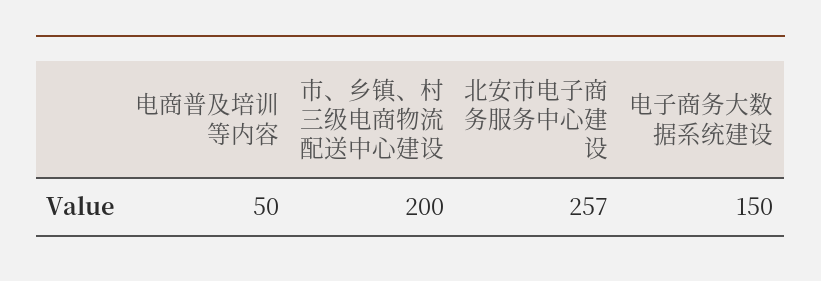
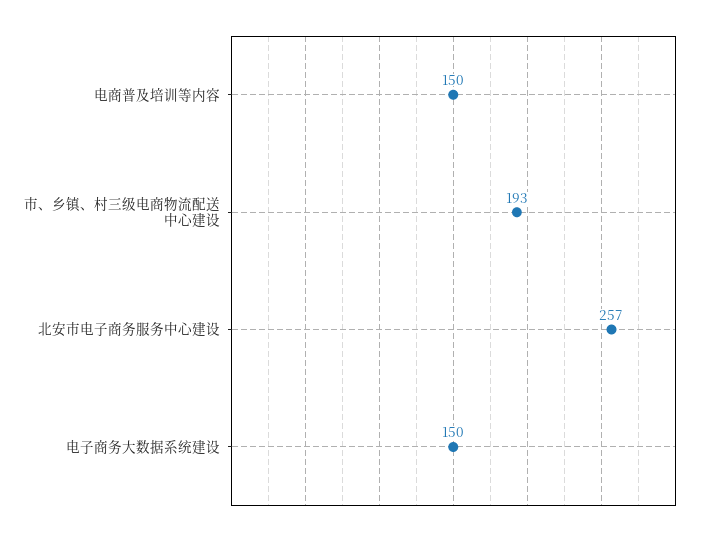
  {
-   "电商普及培训等内容": 50,
+   "电商普及培训等内容": 150,
-   "市、乡镇、村三级电商物流配送中心建设": 200,
+   "市、乡镇、村三级电商物流配送中心建设": 193,
    "北安市电子商务服务中心建设": 257,
    "电子商务大数据系统建设": 150
  }

